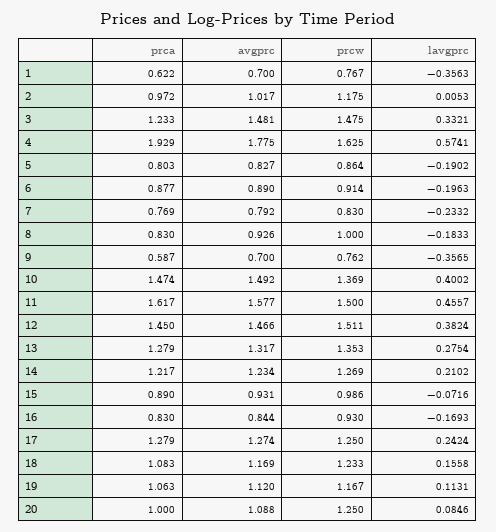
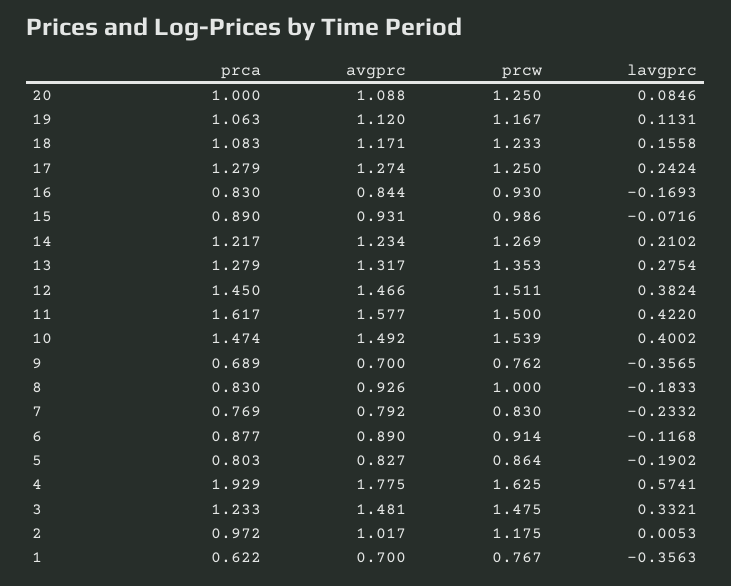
  {
    "prca": {
      "1": 0.622,
      "2": 0.972,
      "3": 1.233,
      "4": 1.929,
      "5": 0.803,
      "6": 0.877,
      "7": 0.769,
      "8": 0.83,
-     "9": 0.587,
+     "9": 0.689,
      "10": 1.474,
      "11": 1.617,
      "12": 1.45,
      "13": 1.279,
      "14": 1.217,
      "15": 0.89,
      "16": 0.83,
      "17": 1.279,
      "18": 1.083,
      "19": 1.063,
      "20": 1
    },
    "avgprc": {
      "1": 0.7,
      "2": 1.017,
      "3": 1.481,
      "4": 1.775,
      "5": 0.827,
      "6": 0.89,
      "7": 0.792,
      "8": 0.926,
      "9": 0.7,
      "10": 1.492,
      "11": 1.577,
      "12": 1.466,
      "13": 1.317,
      "14": 1.234,
      "15": 0.931,
      "16": 0.844,
      "17": 1.274,
-     "18": 1.169,
+     "18": 1.171,
      "19": 1.12,
      "20": 1.088
    },
    "prcw": {
      "1": 0.767,
      "2": 1.175,
      "3": 1.475,
      "4": 1.625,
      "5": 0.864,
      "6": 0.914,
      "7": 0.83,
      "8": 1,
      "9": 0.762,
-     "10": 1.369,
+     "10": 1.539,
      "11": 1.5,
      "12": 1.511,
      "13": 1.353,
      "14": 1.269,
      "15": 0.986,
      "16": 0.93,
      "17": 1.25,
      "18": 1.233,
      "19": 1.167,
      "20": 1.25
    },
    "lavgprc": {
      "1": -0.3563,
      "2": 0.0053,
      "3": 0.3321,
      "4": 0.5741,
      "5": -0.1902,
-     "6": -0.1963,
+     "6": -0.1168,
      "7": -0.2332,
      "8": -0.1833,
      "9": -0.3565,
      "10": 0.4002,
-     "11": 0.4557,
+     "11": 0.422,
      "12": 0.3824,
      "13": 0.2754,
      "14": 0.2102,
      "15": -0.0716,
      "16": -0.1693,
      "17": 0.2424,
      "18": 0.1558,
      "19": 0.1131,
      "20": 0.0846
    }
  }

